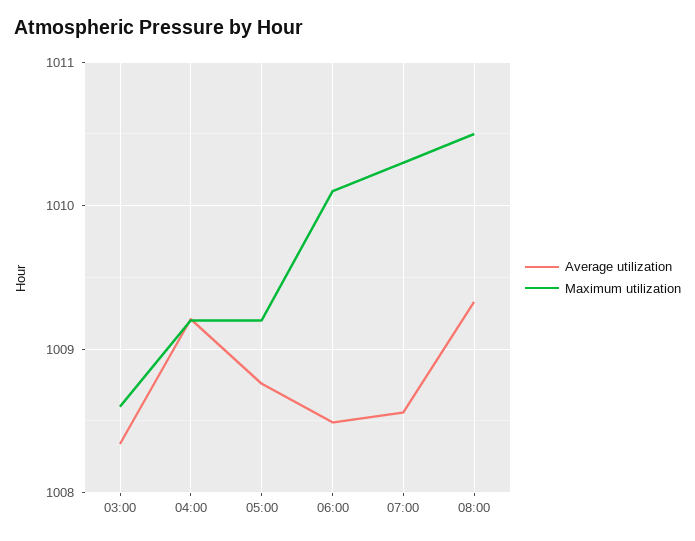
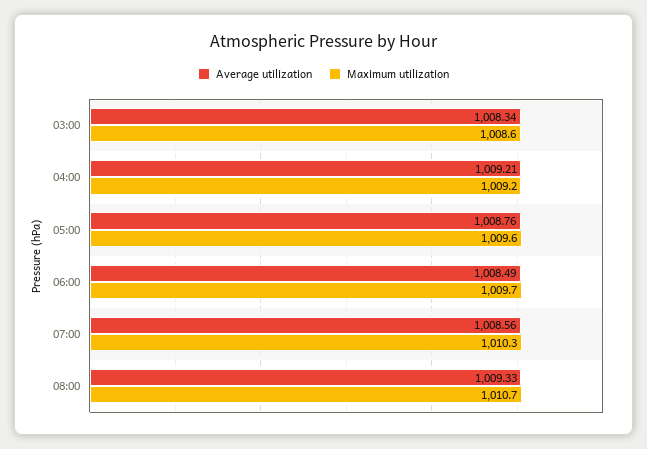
  {
    "Average utilization": {
      "03:00": 1008.34,
      "04:00": 1009.21,
      "05:00": 1008.76,
      "06:00": 1008.49,
      "07:00": 1008.56,
      "08:00": 1009.33
    },
    "Maximum utilization": {
      "03:00": 1008.6,
      "04:00": 1009.2,
-     "05:00": 1009.2,
+     "05:00": 1009.6,
-     "06:00": 1010.1,
+     "06:00": 1009.7,
      "07:00": 1010.3,
-     "08:00": 1010.5
+     "08:00": 1010.7
    }
  }

